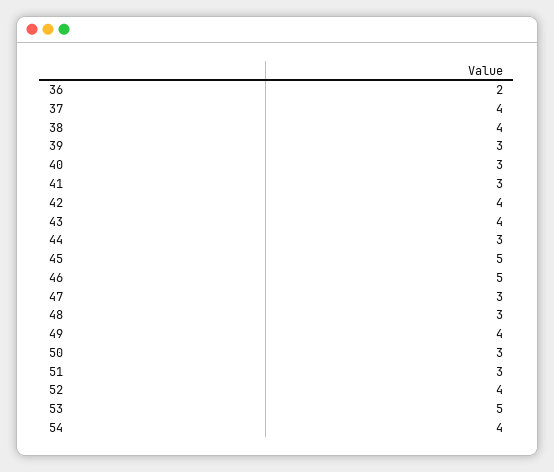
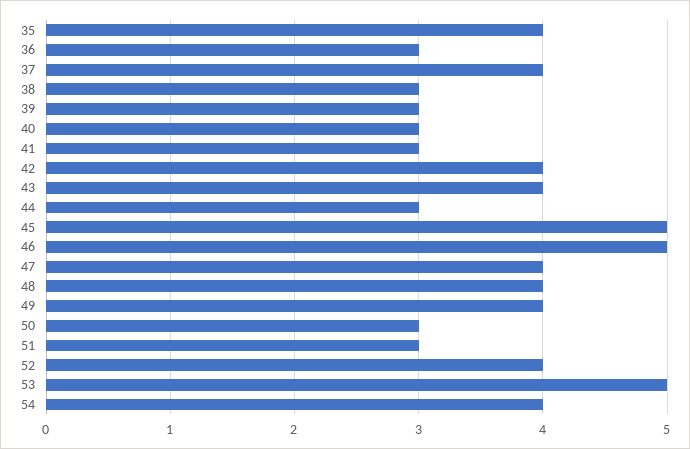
  {
-   "36": 2,
+   "36": 3,
    "37": 4,
-   "38": 4,
+   "38": 3,
    "39": 3,
    "40": 3,
    "41": 3,
    "42": 4,
    "43": 4,
    "44": 3,
    "45": 5,
    "46": 5,
-   "47": 3,
+   "47": 4,
-   "48": 3,
+   "48": 4,
    "49": 4,
    "50": 3,
    "51": 3,
    "52": 4,
    "53": 5,
-   "54": 4
+   "54": 4,
+   "35": 4
  }

